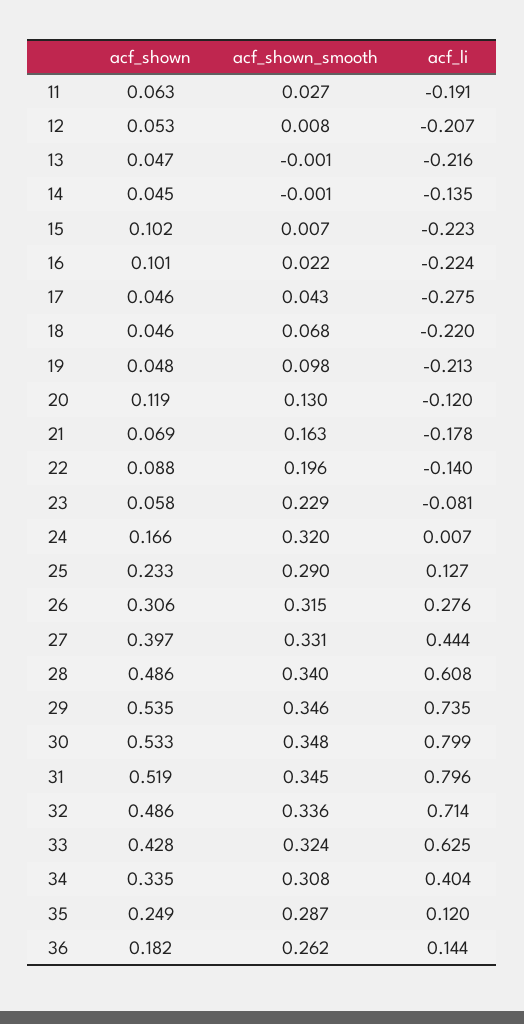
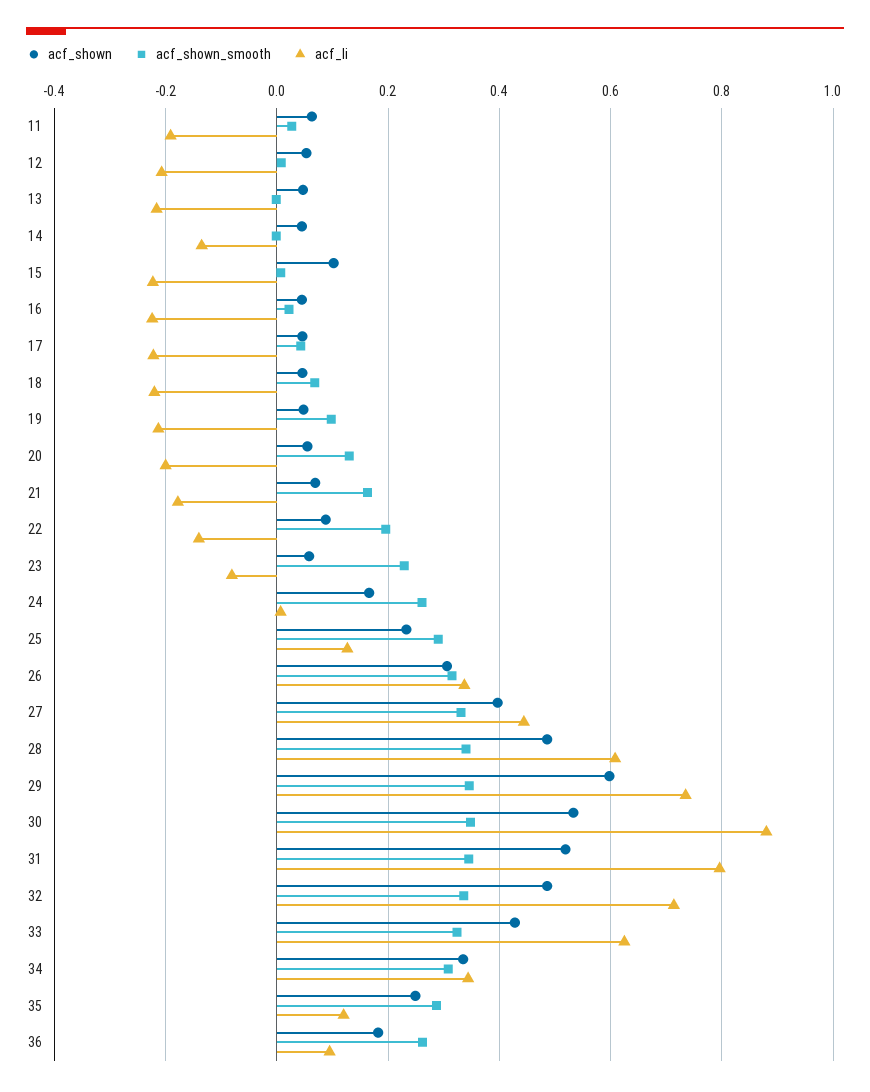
  {
    "acf_shown": {
      "11": 0.063,
      "12": 0.053,
      "13": 0.047,
      "14": 0.045,
      "15": 0.102,
-     "16": 0.101,
+     "16": 0.04,
      "17": 0.046,
      "18": 0.046,
      "19": 0.048,
-     "20": 0.119,
+     "20": 0.06,
      "21": 0.069,
      "22": 0.088,
      "23": 0.058,
      "24": 0.166,
      "25": 0.233,
      "26": 0.306,
      "27": 0.397,
      "28": 0.486,
-     "29": 0.535,
+     "29": 0.6,
      "30": 0.533,
      "31": 0.519,
      "32": 0.486,
      "33": 0.428,
      "34": 0.335,
      "35": 0.249,
      "36": 0.182
    },
    "acf_shown_smooth": {
      "11": 0.027,
      "12": 0.008,
      "13": -0.001,
      "14": -0.001,
      "15": 0.007,
      "16": 0.022,
      "17": 0.043,
      "18": 0.068,
      "19": 0.098,
      "20": 0.13,
      "21": 0.163,
      "22": 0.196,
      "23": 0.229,
-     "24": 0.32,
+     "24": 0.26,
      "25": 0.29,
      "26": 0.315,
      "27": 0.331,
      "28": 0.34,
      "29": 0.346,
      "30": 0.348,
      "31": 0.345,
      "32": 0.336,
      "33": 0.324,
      "34": 0.308,
      "35": 0.287,
      "36": 0.262
    },
    "acf_li": {
      "11": -0.191,
      "12": -0.207,
      "13": -0.216,
      "14": -0.135,
      "15": -0.223,
      "16": -0.224,
-     "17": -0.275,
+     "17": -0.22,
      "18": -0.22,
      "19": -0.213,
-     "20": -0.12,
+     "20": -0.2,
      "21": -0.178,
      "22": -0.14,
      "23": -0.081,
      "24": 0.007,
      "25": 0.127,
-     "26": 0.276,
+     "26": 0.34,
      "27": 0.444,
      "28": 0.608,
      "29": 0.735,
-     "30": 0.799,
+     "30": 0.88,
      "31": 0.796,
      "32": 0.714,
      "33": 0.625,
-     "34": 0.404,
+     "34": 0.34,
      "35": 0.12,
-     "36": 0.144
+     "36": 0.1
    }
  }

